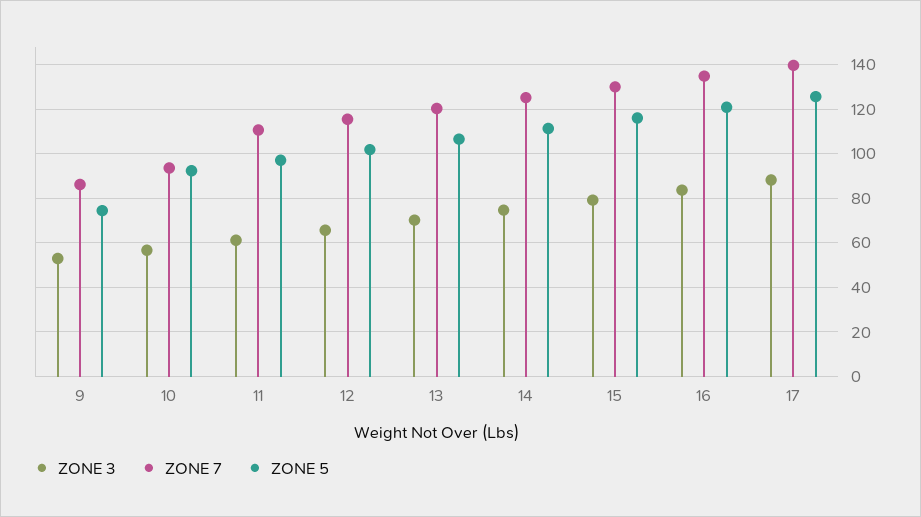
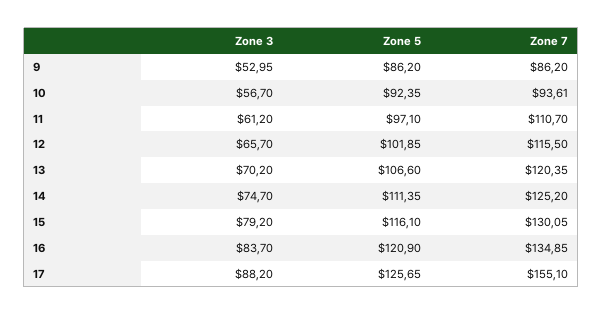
  {
    "ZONE 3": {
      "9": 52.95,
      "10": 56.7,
      "11": 61.2,
      "12": 65.7,
      "13": 70.2,
      "14": 74.7,
      "15": 79.2,
      "16": 83.7,
      "17": 88.2
    },
    "ZONE 7": {
      "9": 86.2,
      "10": 93.61,
      "11": 110.7,
      "12": 115.5,
      "13": 120.35,
      "14": 125.2,
      "15": 130.05,
      "16": 134.85,
-     "17": 140
+     "17": 155.1
    },
    "ZONE 5": {
-     "9": 75,
+     "9": 86.2,
      "10": 92.35,
      "11": 97.1,
      "12": 101.85,
      "13": 106.6,
      "14": 111.35,
      "15": 116.1,
      "16": 120.9,
      "17": 125.65
    }
  }

